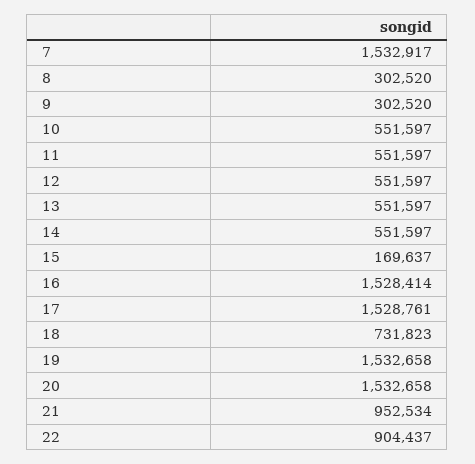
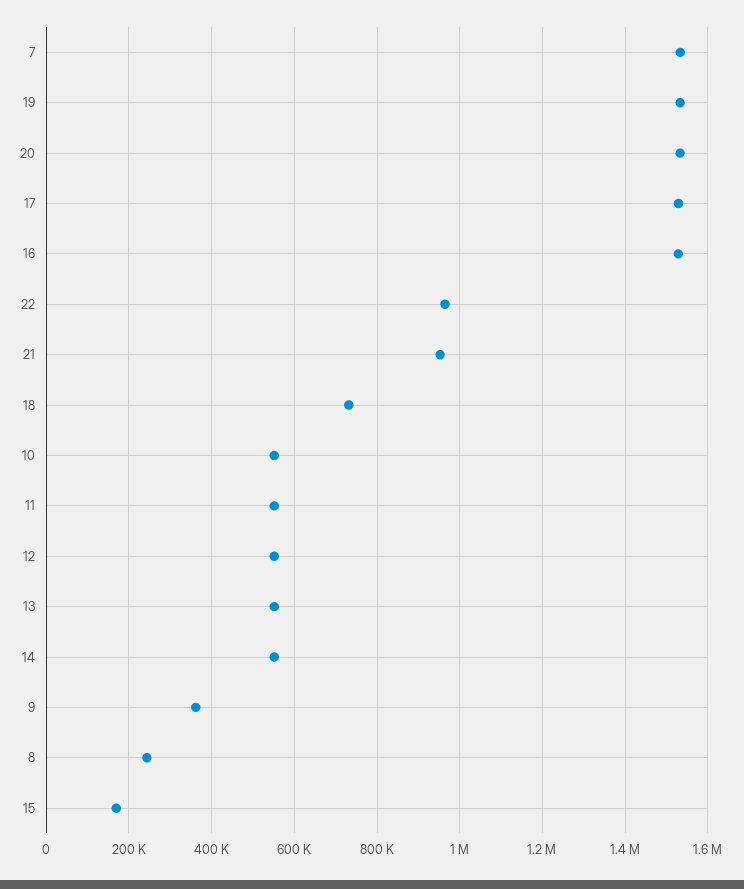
  {
    "7": 1532917,
-   "8": 302520,
+   "8": 240000,
-   "9": 302520,
+   "9": 360000,
    "10": 551597,
    "11": 551597,
    "12": 551597,
    "13": 551597,
    "14": 551597,
    "15": 169637,
    "16": 1528414,
    "17": 1528761,
    "18": 731823,
    "19": 1532658,
    "20": 1532658,
    "21": 952534,
-   "22": 904437
+   "22": 960000
  }

